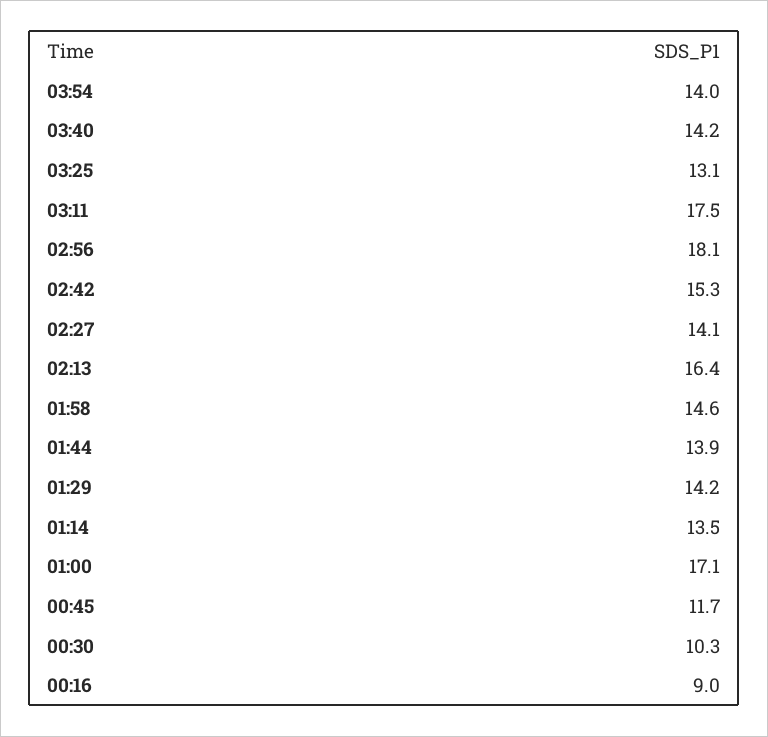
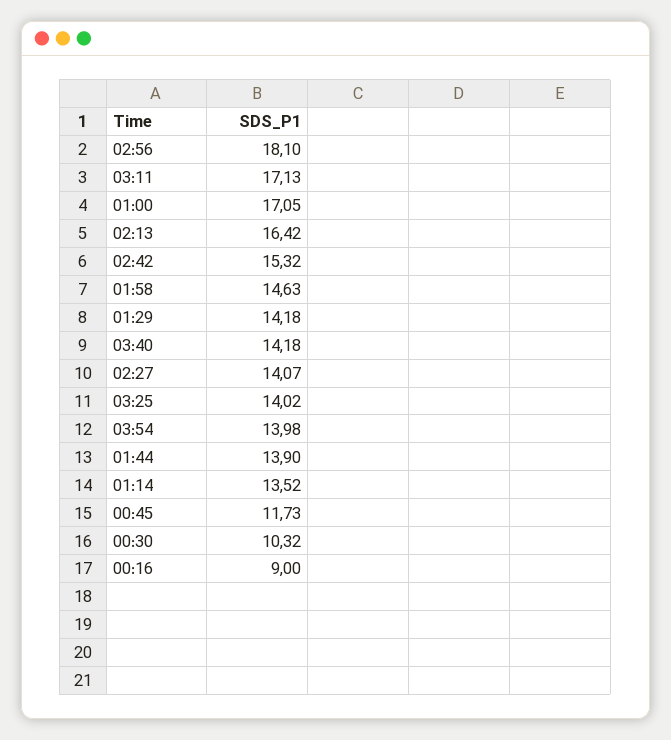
  {
    "03:54": 13.98,
    "03:40": 14.18,
-   "03:25": 13.1,
+   "03:25": 14.02,
-   "03:11": 17.5,
+   "03:11": 17.13,
    "02:56": 18.1,
    "02:42": 15.32,
    "02:27": 14.07,
    "02:13": 16.42,
    "01:58": 14.63,
    "01:44": 13.9,
    "01:29": 14.18,
    "01:14": 13.52,
    "01:00": 17.05,
    "00:45": 11.73,
    "00:30": 10.32,
    "00:16": 9
  }

